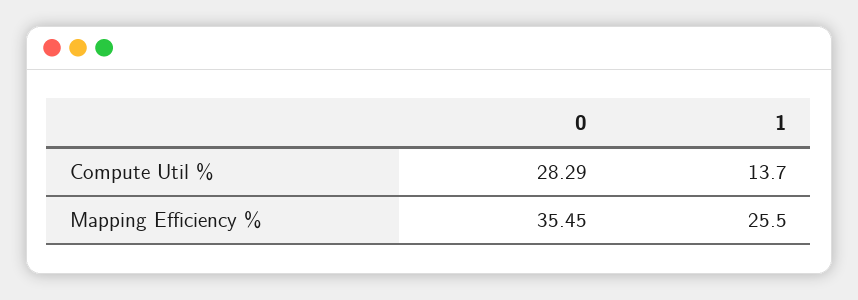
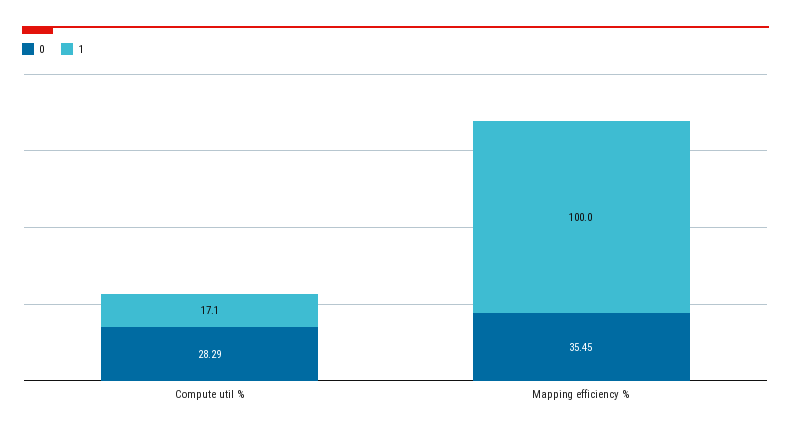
  {
    "0": {
      "Compute Util %": 28.29,
      "Mapping Efficiency %": 35.45
    },
    "1": {
-     "Compute Util %": 13.7,
+     "Compute Util %": 17.1,
-     "Mapping Efficiency %": 25.5
+     "Mapping Efficiency %": 100
    }
  }

